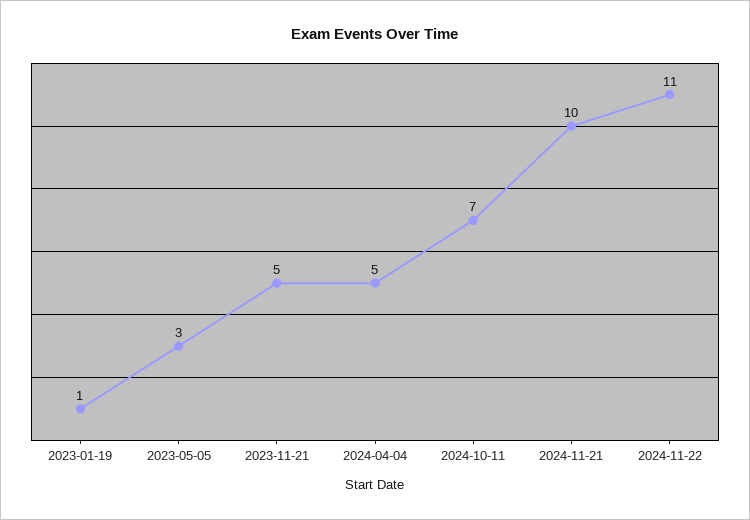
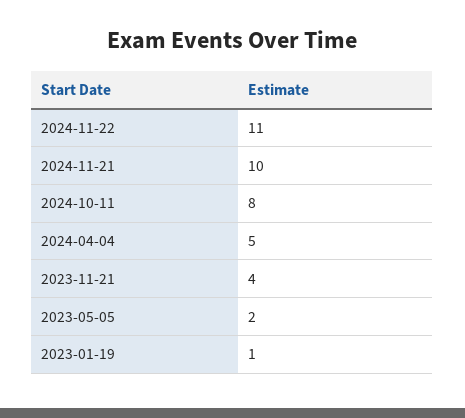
  {
    "2023-01-19": 1,
-   "2023-05-05": 3,
+   "2023-05-05": 2,
-   "2023-11-21": 5,
+   "2023-11-21": 4,
    "2024-04-04": 5,
-   "2024-10-11": 7,
+   "2024-10-11": 8,
    "2024-11-21": 10,
    "2024-11-22": 11
  }

